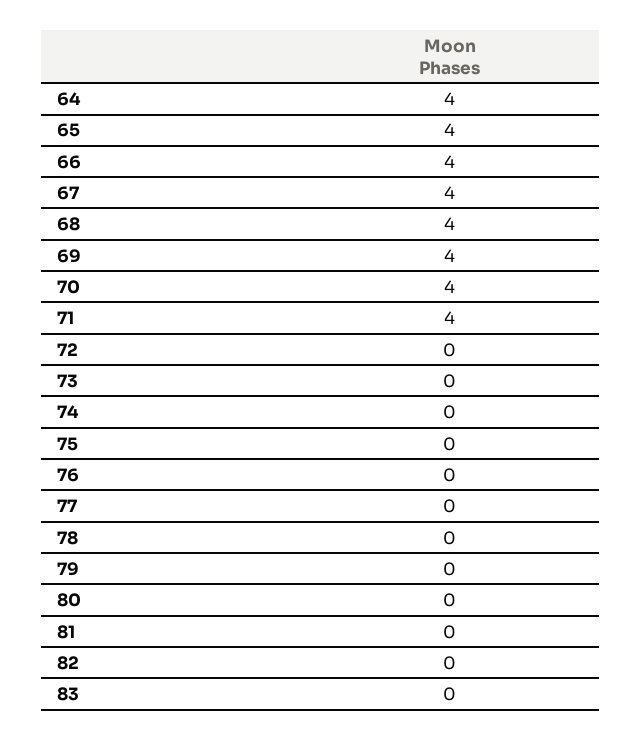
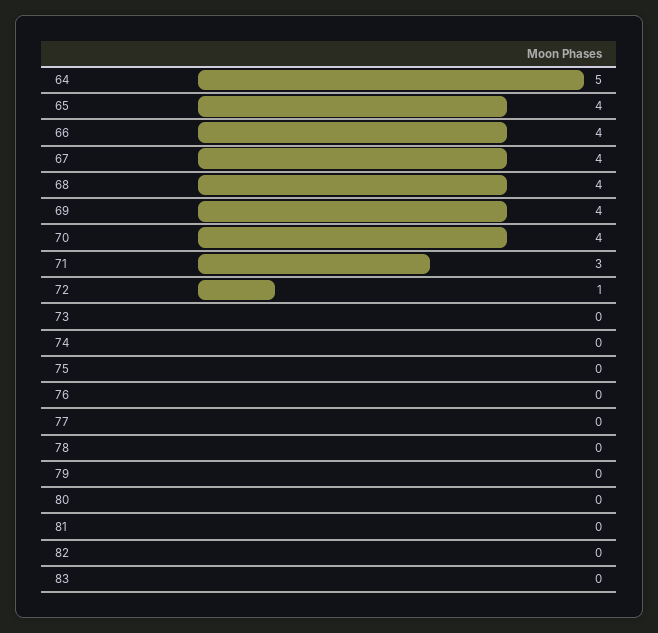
  {
-   "64": 4,
+   "64": 5,
    "65": 4,
    "66": 4,
    "67": 4,
    "68": 4,
    "69": 4,
    "70": 4,
-   "71": 4,
+   "71": 3,
-   "72": 0,
+   "72": 1,
    "73": 0,
    "74": 0,
    "75": 0,
    "76": 0,
    "77": 0,
    "78": 0,
    "79": 0,
    "80": 0,
    "81": 0,
    "82": 0,
    "83": 0
  }

